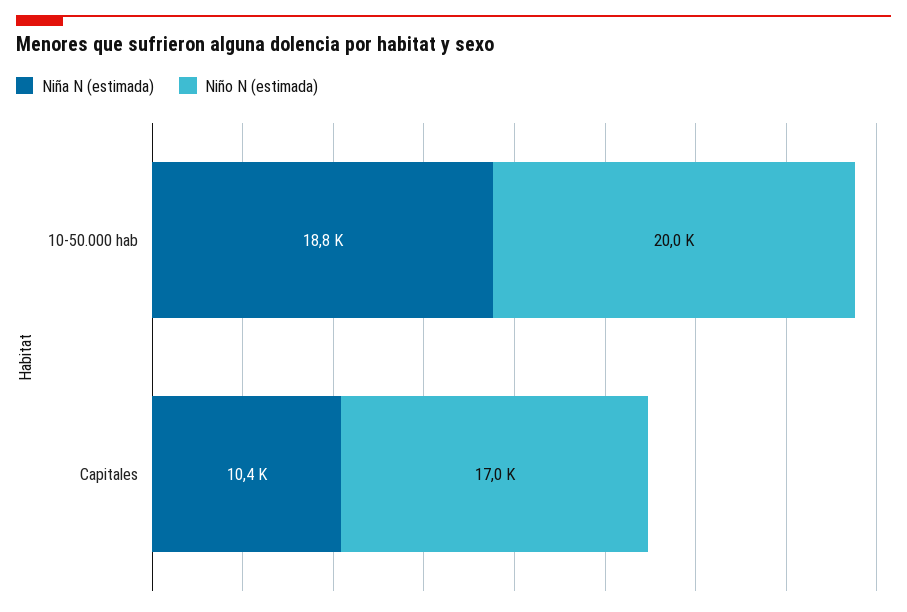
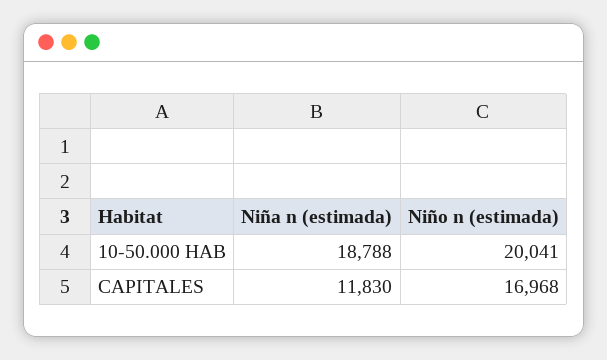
  {
    "Niña N (estimada)": {
      "10-50.000 hab": 18788,
-     "Capitales": 10400
+     "Capitales": 11830
    },
    "Niño N (estimada)": {
      "10-50.000 hab": 20041,
      "Capitales": 16968
    }
  }

